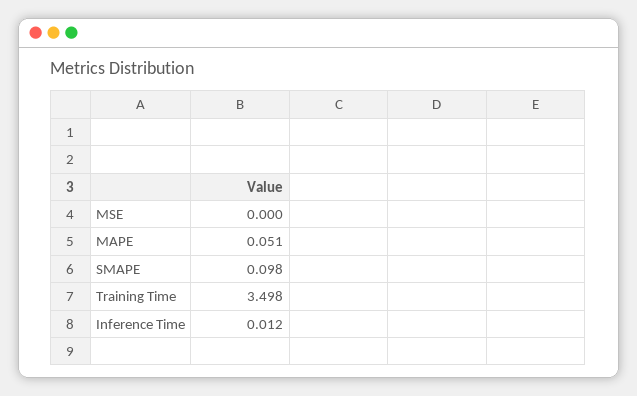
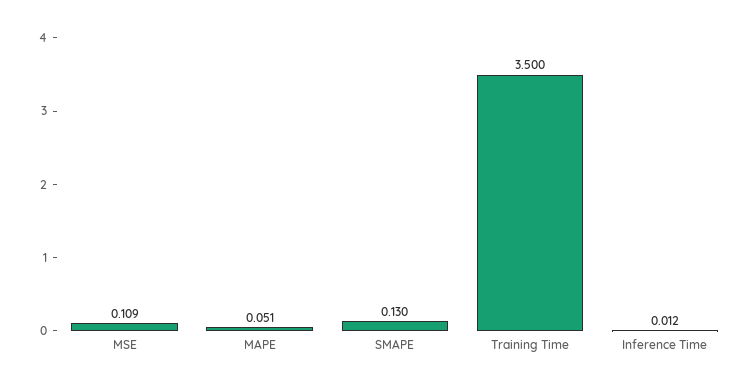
  {
-   "MSE": 0,
+   "MSE": 0.109,
    "MAPE": 0.051,
-   "SMAPE": 0.098,
+   "SMAPE": 0.13,
-   "Training Time": 3.498,
+   "Training Time": 3.5,
    "Inference Time": 0.012
  }

